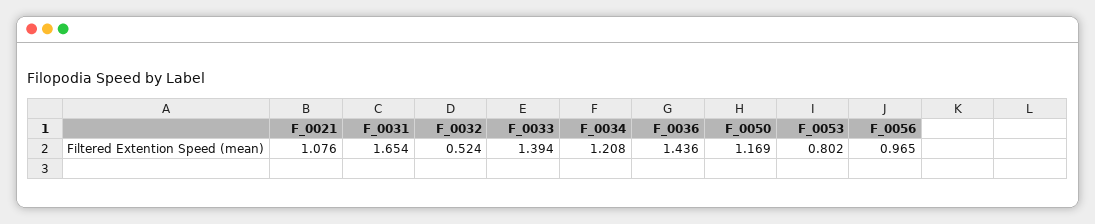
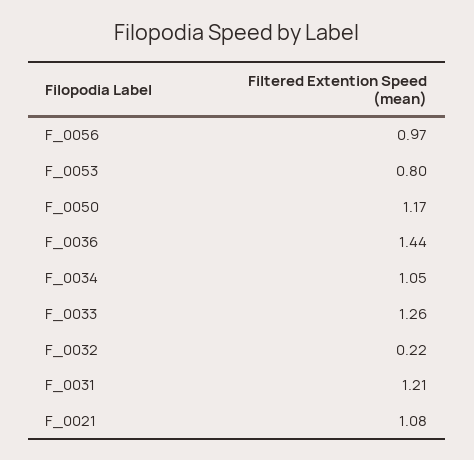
  {
    "F_0021": 1.076,
-   "F_0031": 1.654,
+   "F_0031": 1.21,
-   "F_0032": 0.524,
+   "F_0032": 0.22,
-   "F_0033": 1.394,
+   "F_0033": 1.26,
-   "F_0034": 1.208,
+   "F_0034": 1.05,
    "F_0036": 1.436,
    "F_0050": 1.169,
    "F_0053": 0.802,
    "F_0056": 0.965
  }

